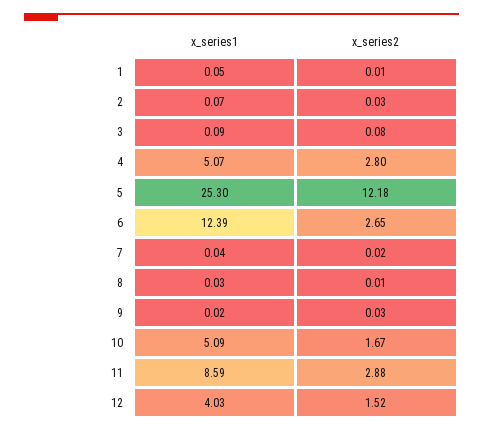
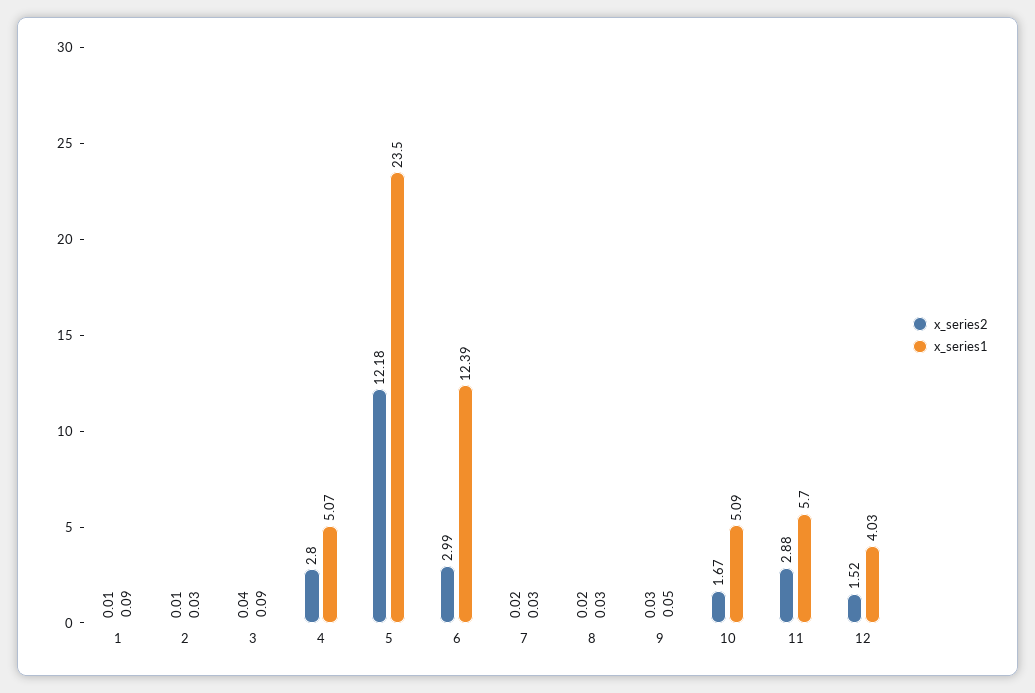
  {
    "x_series1": {
-     "1": 0.05,
+     "1": 0.09,
-     "2": 0.07,
+     "2": 0.03,
      "3": 0.09,
      "4": 5.07,
-     "5": 25.3,
+     "5": 23.5,
      "6": 12.39,
-     "7": 0.04,
+     "7": 0.03,
      "8": 0.03,
-     "9": 0.02,
+     "9": 0.05,
      "10": 5.09,
-     "11": 8.59,
+     "11": 5.7,
      "12": 4.03
    },
    "x_series2": {
      "1": 0.01,
-     "2": 0.03,
+     "2": 0.01,
-     "3": 0.08,
+     "3": 0.04,
      "4": 2.8,
      "5": 12.18,
-     "6": 2.65,
+     "6": 2.99,
      "7": 0.02,
-     "8": 0.01,
+     "8": 0.02,
      "9": 0.03,
      "10": 1.67,
      "11": 2.88,
      "12": 1.52
    }
  }

